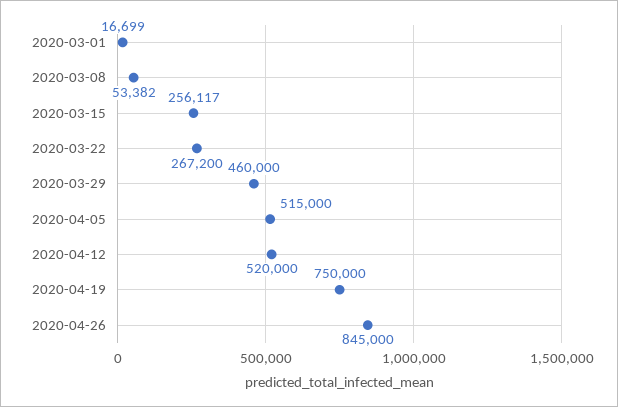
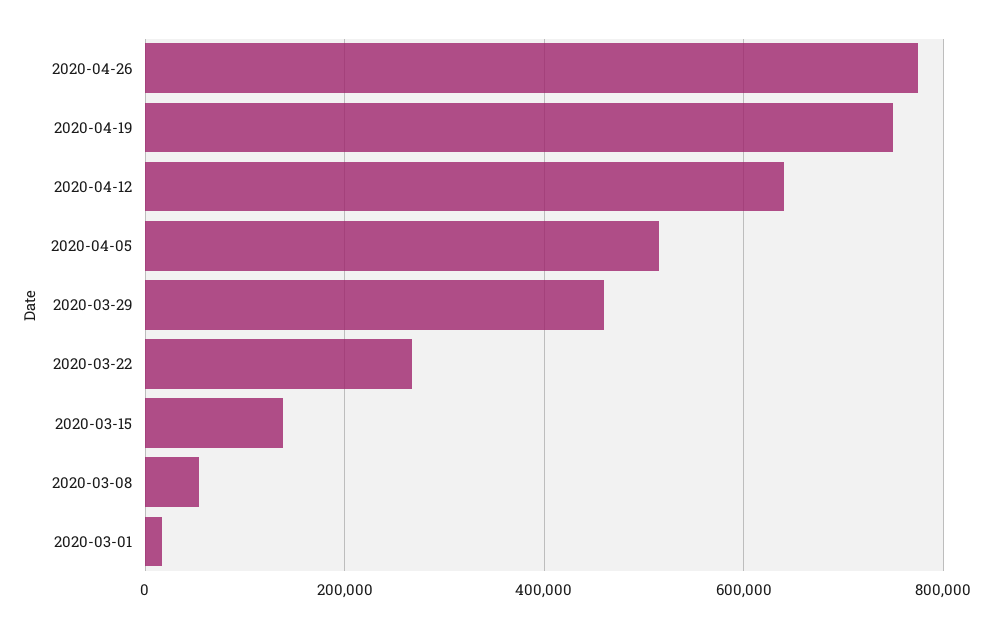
  {
    "2020-03-01": 16699,
    "2020-03-08": 53382,
-   "2020-03-15": 256117,
+   "2020-03-15": 140000,
    "2020-03-22": 267200,
    "2020-03-29": 460000,
    "2020-04-05": 515000,
-   "2020-04-12": 520000,
+   "2020-04-12": 640000,
    "2020-04-19": 750000,
-   "2020-04-26": 845000
+   "2020-04-26": 780000
  }

